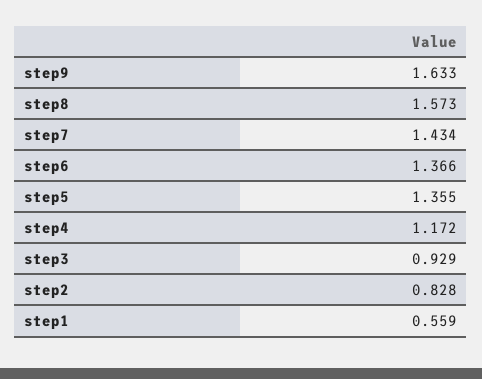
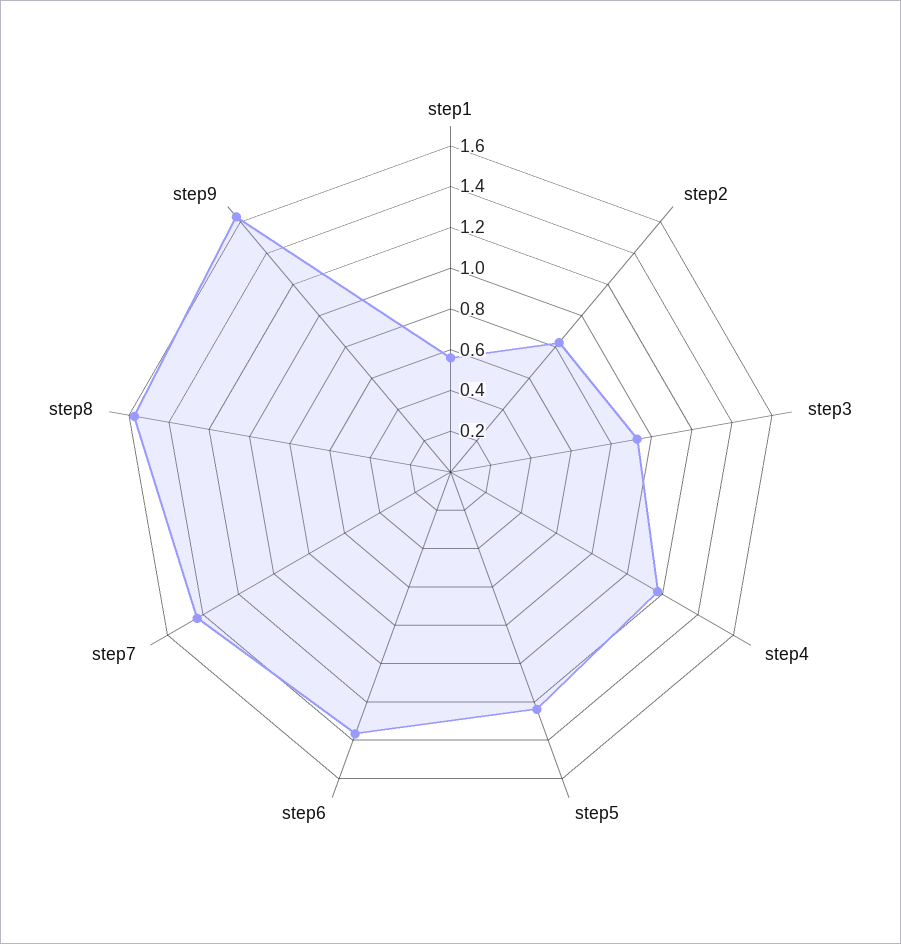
  {
    "step9": 1.633,
    "step8": 1.573,
    "step7": 1.434,
    "step6": 1.366,
-   "step5": 1.355,
+   "step5": 1.25,
    "step4": 1.172,
    "step3": 0.929,
    "step2": 0.828,
    "step1": 0.559
  }

